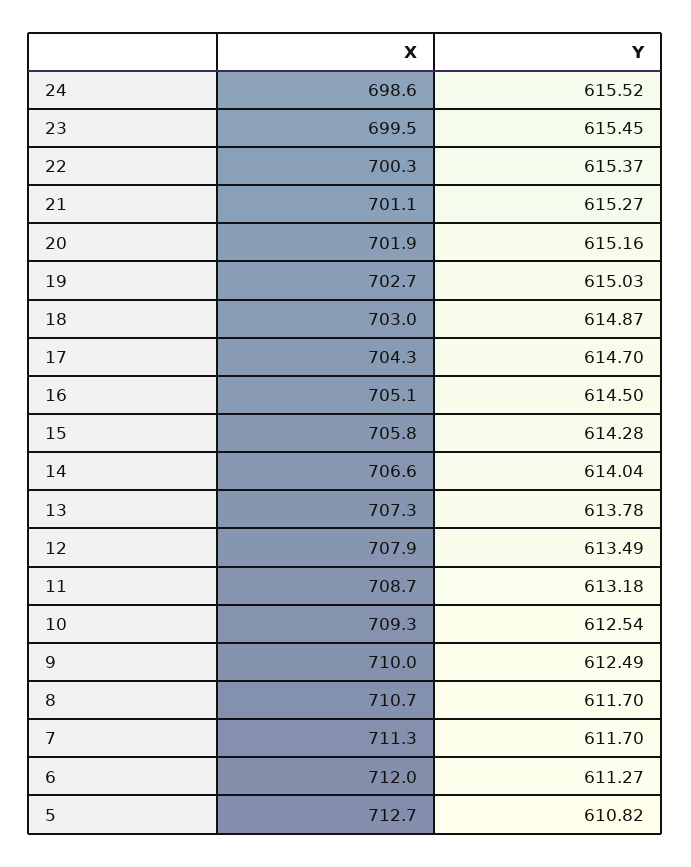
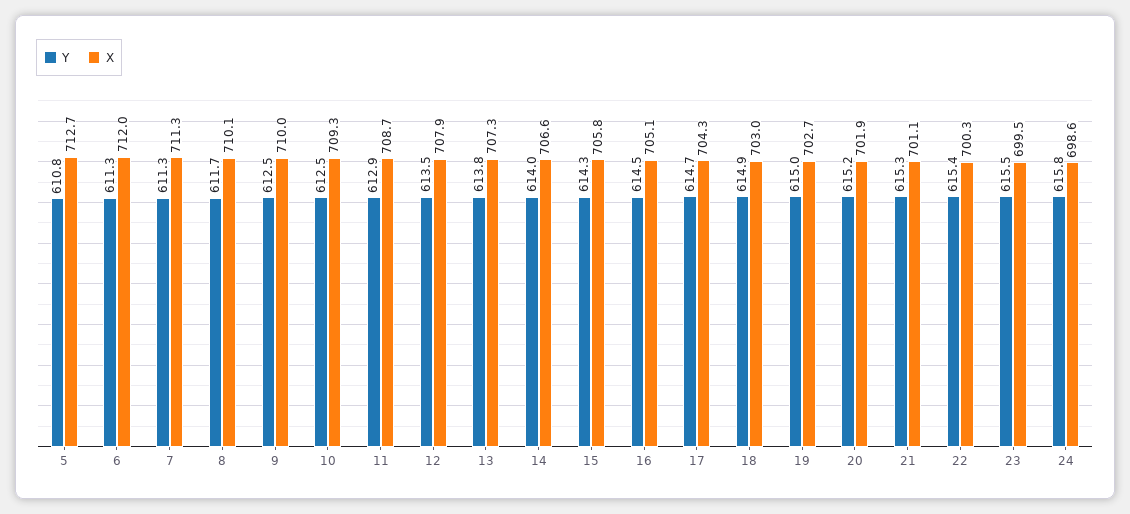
  {
    "X": {
      "24": 698.6,
      "23": 699.5,
      "22": 700.3,
      "21": 701.1,
      "20": 701.9,
      "19": 702.7,
      "18": 703,
      "17": 704.3,
      "16": 705.1,
      "15": 705.8,
      "14": 706.6,
      "13": 707.3,
      "12": 707.9,
      "11": 708.7,
      "10": 709.3,
      "9": 710,
-     "8": 710.7,
+     "8": 710.1,
      "7": 711.3,
      "6": 712,
      "5": 712.7
    },
    "Y": {
-     "24": 615.52,
+     "24": 615.8,
      "23": 615.45,
      "22": 615.37,
      "21": 615.27,
      "20": 615.16,
      "19": 615.03,
      "18": 614.87,
      "17": 614.7,
      "16": 614.5,
      "15": 614.28,
      "14": 614.04,
      "13": 613.78,
      "12": 613.49,
-     "11": 613.18,
+     "11": 612.9,
      "10": 612.54,
      "9": 612.49,
      "8": 611.7,
-     "7": 611.7,
+     "7": 611.3,
      "6": 611.27,
      "5": 610.82
    }
  }

